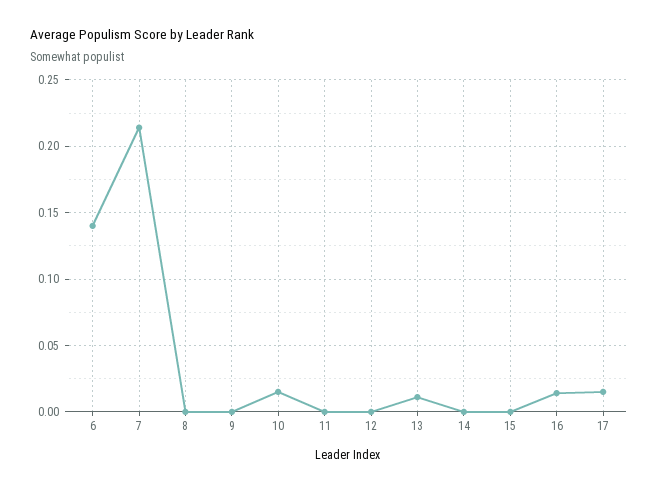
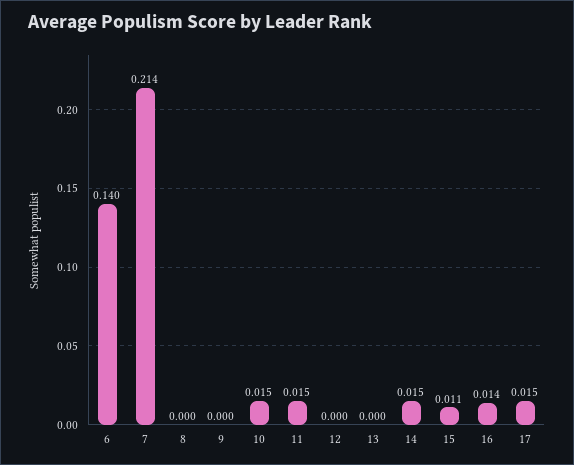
  {
    "6": 0.14,
    "7": 0.214,
    "8": 0,
    "9": 0,
    "10": 0.015,
-   "11": 0,
+   "11": 0.015,
    "12": 0,
-   "13": 0.01,
+   "13": 0,
-   "14": 0,
+   "14": 0.015,
-   "15": 0,
+   "15": 0.011,
    "16": 0.014,
    "17": 0.015
  }

